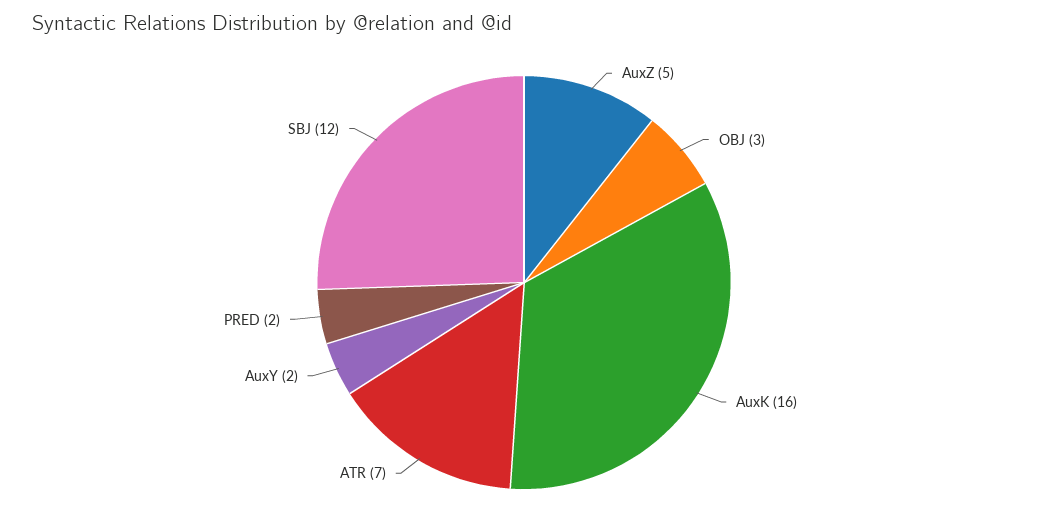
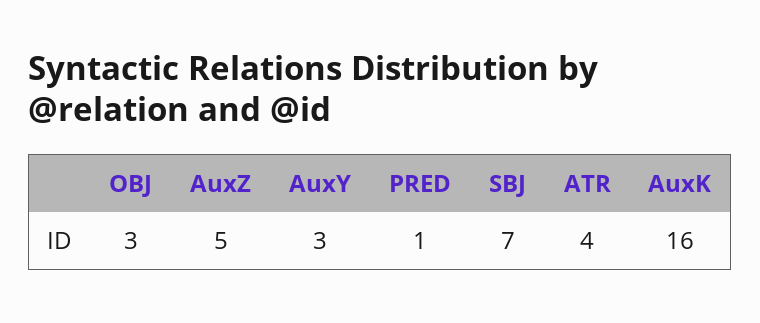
  {
    "AuxZ": 5,
    "OBJ": 3,
    "AuxK": 16,
-   "ATR": 7,
+   "ATR": 4,
-   "AuxY": 2,
+   "AuxY": 3,
-   "PRED": 2,
+   "PRED": 1,
-   "SBJ": 12
+   "SBJ": 7
  }

